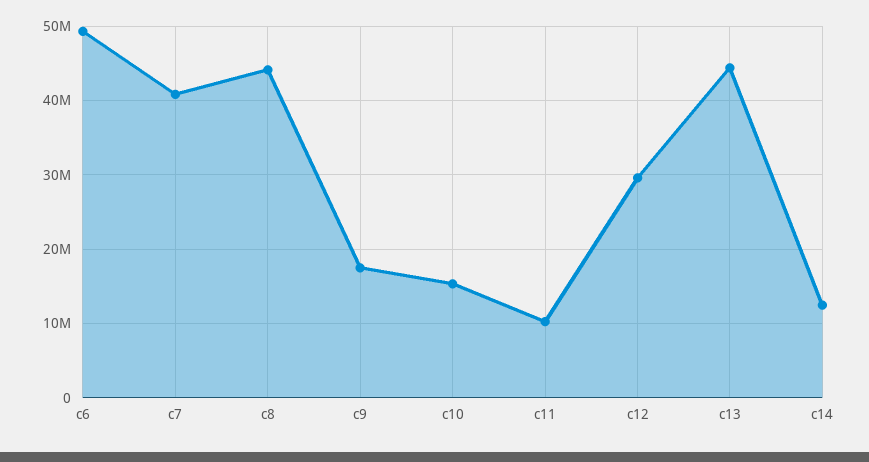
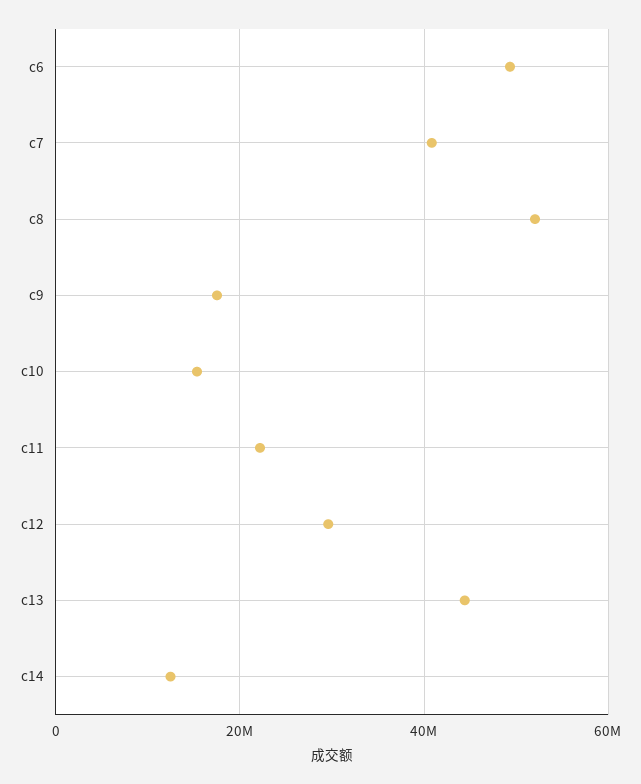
  {
    "c6": 49000000,
    "c7": 41000000,
-   "c8": 44000000,
+   "c8": 52000000,
    "c9": 18000000,
    "c10": 15000000,
-   "c11": 10000000,
+   "c11": 22000000,
    "c12": 30000000,
    "c13": 44000000,
    "c14": 12000000
  }

